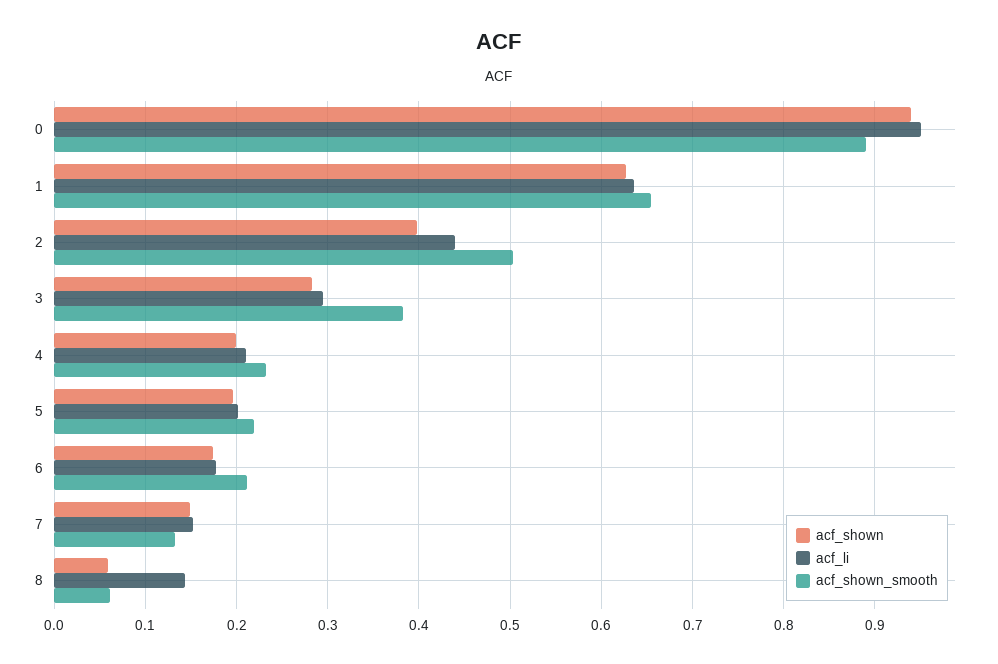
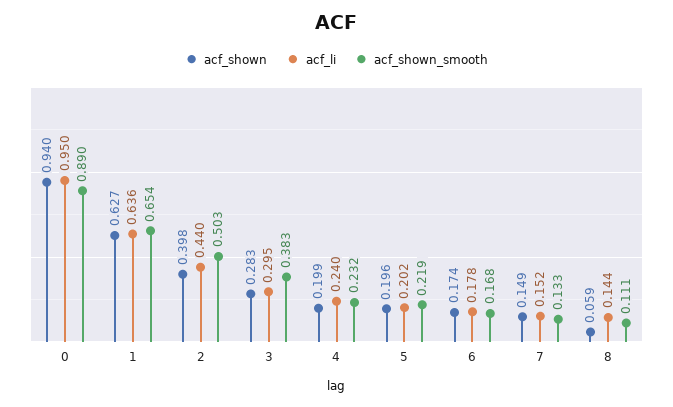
  {
    "acf_shown": {
      "0": 0.94,
      "1": 0.627,
      "2": 0.398,
      "3": 0.283,
      "4": 0.199,
      "5": 0.196,
      "6": 0.174,
      "7": 0.149,
      "8": 0.059
    },
    "acf_li": {
      "0": 0.95,
      "1": 0.636,
      "2": 0.44,
      "3": 0.295,
-     "4": 0.21,
+     "4": 0.24,
      "5": 0.202,
      "6": 0.178,
      "7": 0.152,
      "8": 0.144
    },
    "acf_shown_smooth": {
      "0": 0.89,
      "1": 0.654,
      "2": 0.503,
      "3": 0.383,
      "4": 0.232,
      "5": 0.219,
-     "6": 0.21,
+     "6": 0.168,
      "7": 0.133,
-     "8": 0.06
+     "8": 0.111
    }
  }

